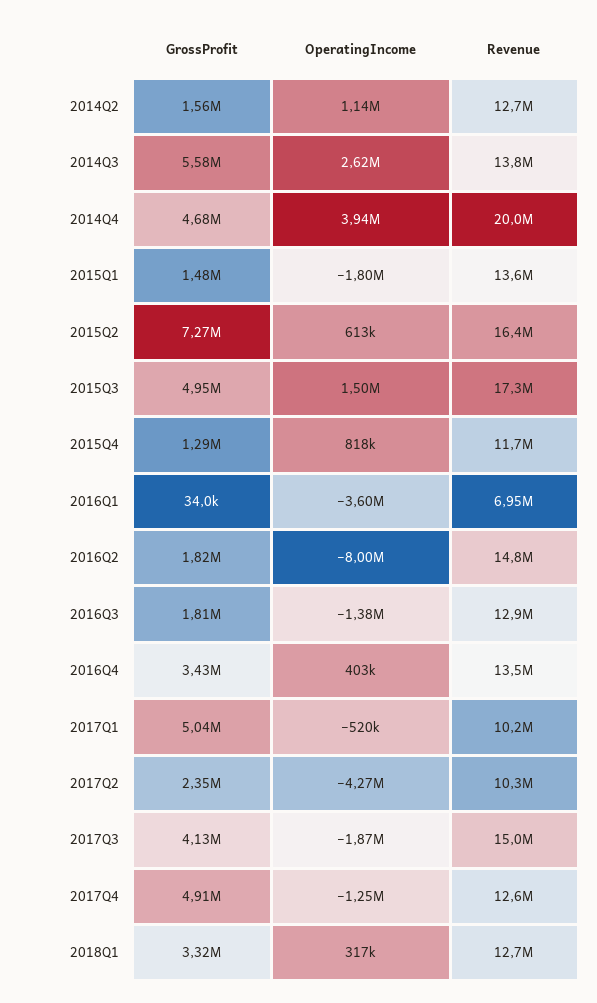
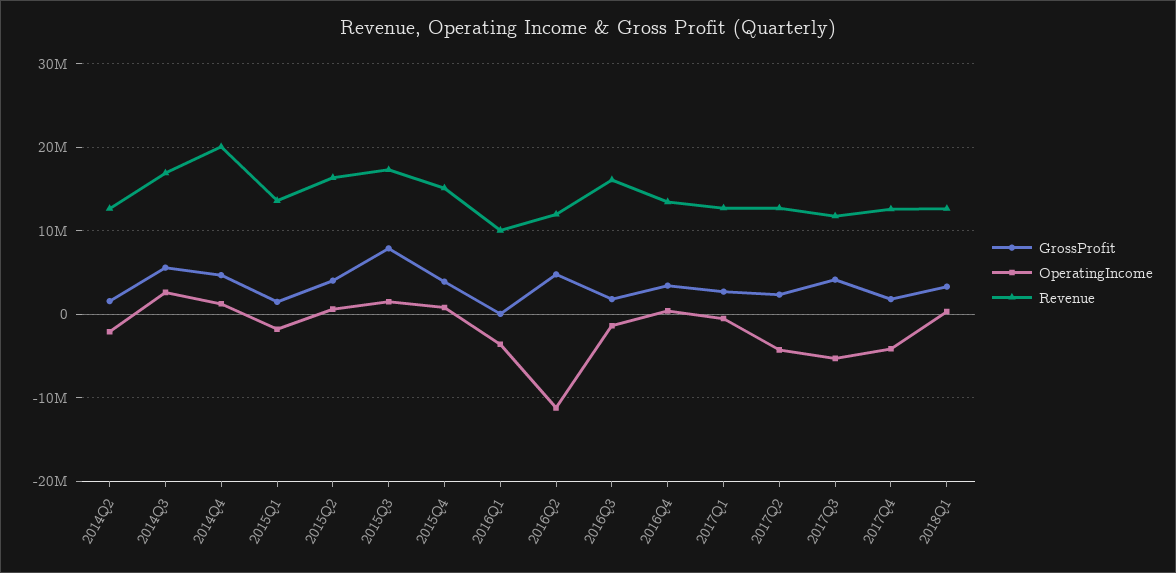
  {
    "GrossProfit": {
      "2014Q2": 1560000,
      "2014Q3": 5580000,
      "2014Q4": 4680000,
      "2015Q1": 1480000,
-     "2015Q2": 7270000,
+     "2015Q2": 4000000,
-     "2015Q3": 4950000,
+     "2015Q3": 8000000,
-     "2015Q4": 1290000,
+     "2015Q4": 4000000,
      "2016Q1": 34000,
-     "2016Q2": 1820000,
+     "2016Q2": 5000000,
      "2016Q3": 1810000,
      "2016Q4": 3430000,
-     "2017Q1": 5040000,
+     "2017Q1": 3000000,
      "2017Q2": 2350000,
      "2017Q3": 4130000,
-     "2017Q4": 4910000,
+     "2017Q4": 2000000,
      "2018Q1": 3320000
    },
    "OperatingIncome": {
-     "2014Q2": 1140000,
+     "2014Q2": -2000000,
      "2014Q3": 2620000,
-     "2014Q4": 3940000,
+     "2014Q4": 1000000,
      "2015Q1": -1800000,
      "2015Q2": 613000,
      "2015Q3": 1500000,
      "2015Q4": 818000,
      "2016Q1": -3600000,
-     "2016Q2": -8000000,
+     "2016Q2": -11000000,
      "2016Q3": -1380000,
      "2016Q4": 403000,
      "2017Q1": -520000,
      "2017Q2": -4270000,
-     "2017Q3": -1870000,
+     "2017Q3": -5000000,
-     "2017Q4": -1250000,
+     "2017Q4": -4000000,
      "2018Q1": 317000
    },
    "Revenue": {
      "2014Q2": 12700000,
-     "2014Q3": 13800000,
+     "2014Q3": 17000000,
      "2014Q4": 20000000,
      "2015Q1": 13600000,
      "2015Q2": 16400000,
      "2015Q3": 17300000,
-     "2015Q4": 11700000,
+     "2015Q4": 15000000,
-     "2016Q1": 6950000,
+     "2016Q1": 10000000,
-     "2016Q2": 14800000,
+     "2016Q2": 12000000,
-     "2016Q3": 12900000,
+     "2016Q3": 16000000,
      "2016Q4": 13500000,
-     "2017Q1": 10200000,
+     "2017Q1": 13000000,
-     "2017Q2": 10300000,
+     "2017Q2": 13000000,
-     "2017Q3": 15000000,
+     "2017Q3": 12000000,
      "2017Q4": 12600000,
      "2018Q1": 12700000
    }
  }

